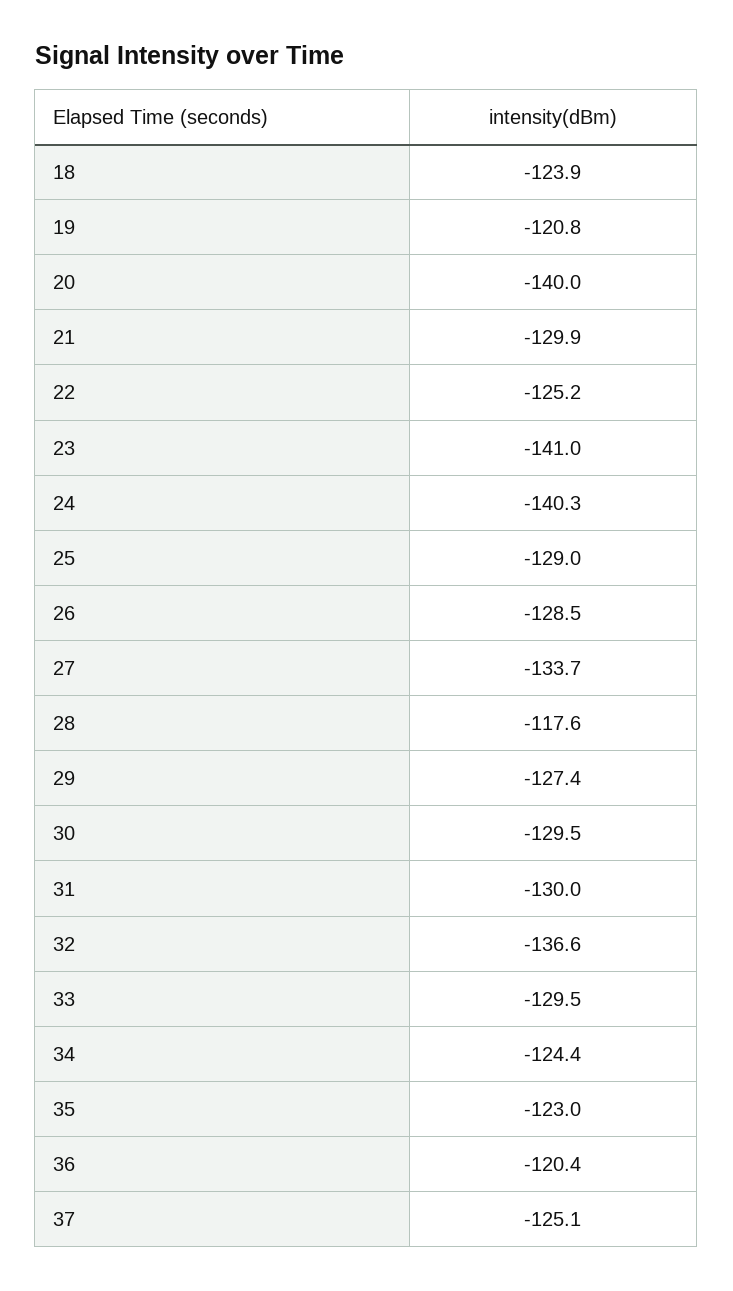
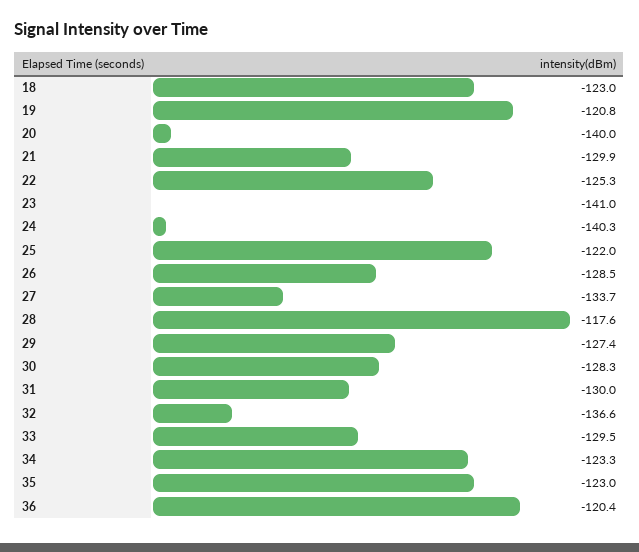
  {
-   "18": -123.9,
+   "18": -123,
    "19": -120.8,
    "20": -140,
    "21": -129.9,
-   "22": -125.2,
+   "22": -125.3,
    "23": -141,
    "24": -140.3,
-   "25": -129,
+   "25": -122,
    "26": -128.5,
    "27": -133.7,
    "28": -117.6,
    "29": -127.4,
-   "30": -129.5,
+   "30": -128.3,
    "31": -130,
    "32": -136.6,
    "33": -129.5,
-   "34": -124.4,
+   "34": -123.3,
    "35": -123,
-   "36": -120.4,
+   "36": -120.4
-   "37": -125.1
  }

